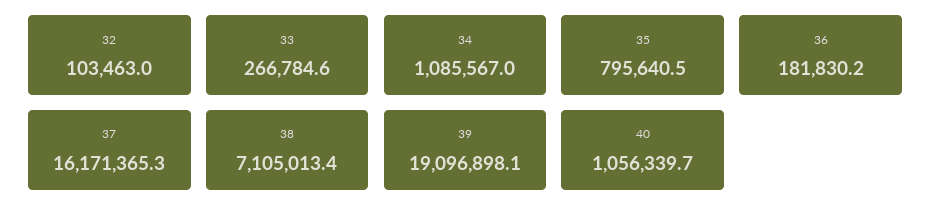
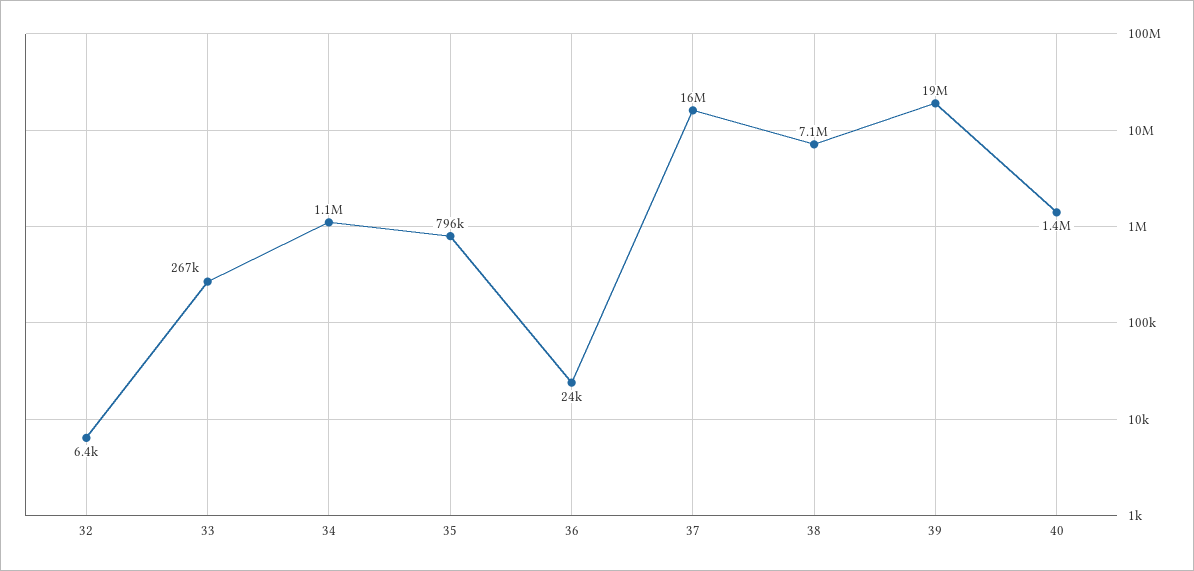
  {
-   "32": 103463,
+   "32": 6400,
    "33": 266784.6,
    "34": 1085567,
    "35": 795640.5,
-   "36": 181830.2,
+   "36": 24000,
    "37": 16171365.3,
    "38": 7105013.4,
    "39": 19096898.1,
-   "40": 1056339.7
+   "40": 1400000
  }

